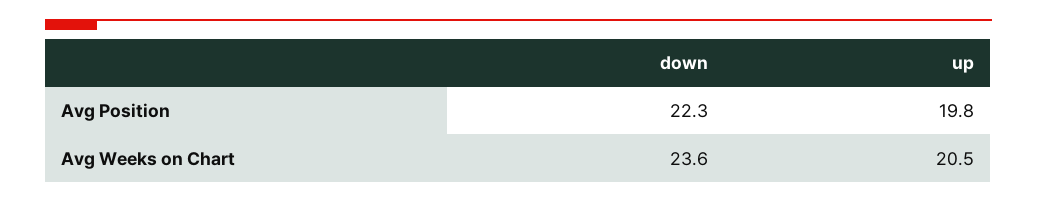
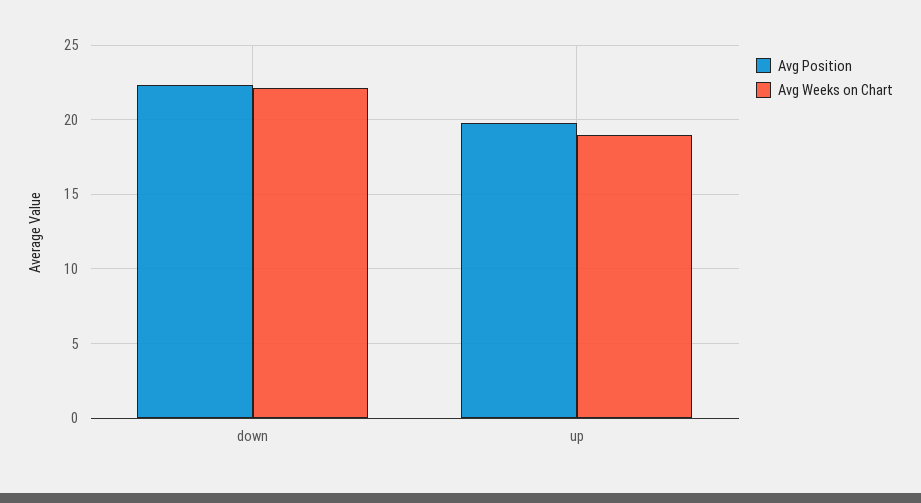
  {
    "Avg Position": {
      "down": 22.3,
      "up": 19.8
    },
    "Avg Weeks on Chart": {
-     "down": 23.6,
+     "down": 22,
-     "up": 20.5
+     "up": 19
    }
  }

